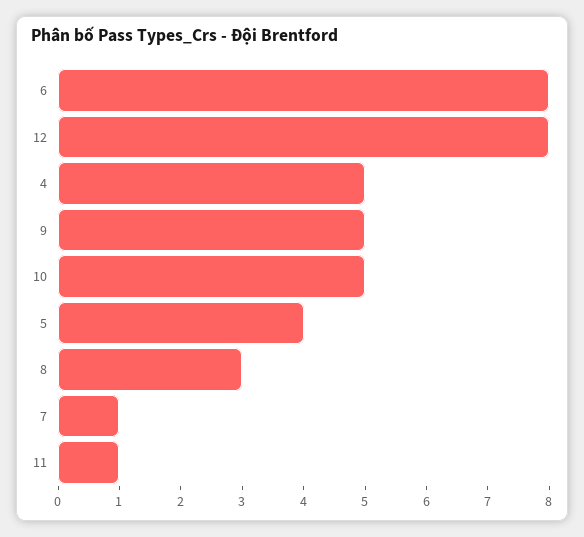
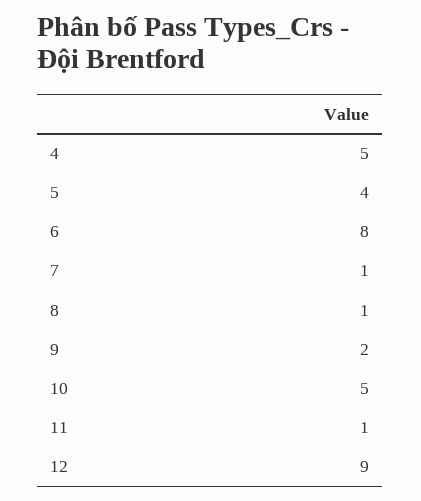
  {
    "6": 8,
-   "12": 8,
+   "12": 9,
    "4": 5,
-   "9": 5,
+   "9": 2,
    "10": 5,
    "5": 4,
-   "8": 3,
+   "8": 1,
    "7": 1,
    "11": 1
  }

